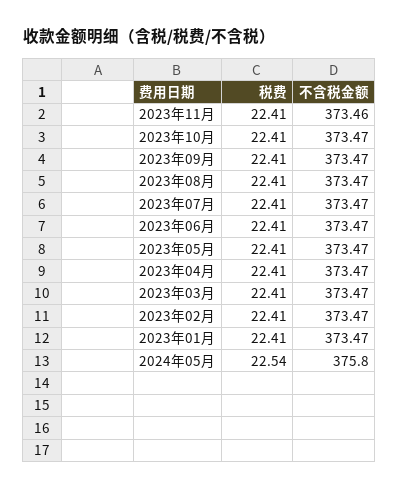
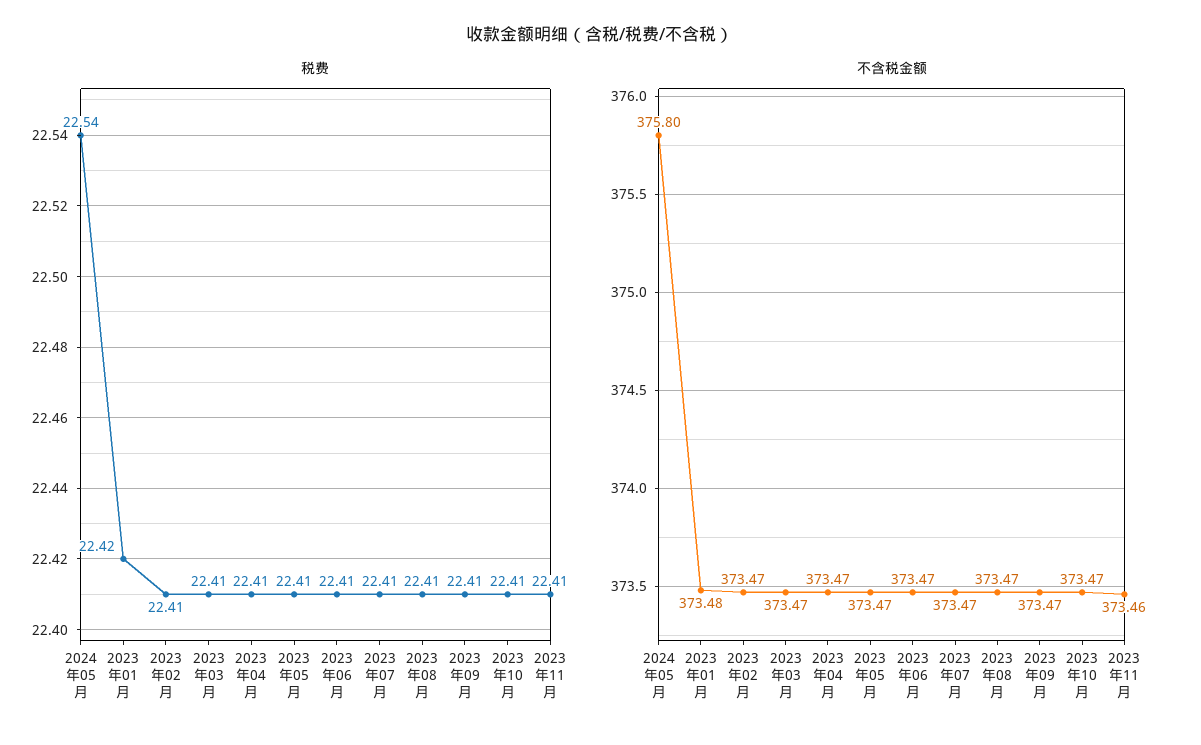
  {
    "税费": {
      "2023年11月": 22.41,
      "2023年10月": 22.41,
      "2023年09月": 22.41,
      "2023年08月": 22.41,
      "2023年07月": 22.41,
      "2023年06月": 22.41,
      "2023年05月": 22.41,
      "2023年04月": 22.41,
      "2023年03月": 22.41,
      "2023年02月": 22.41,
-     "2023年01月": 22.41,
+     "2023年01月": 22.42,
      "2024年05月": 22.54
    },
    "不含税金额": {
      "2023年11月": 373.46,
      "2023年10月": 373.47,
      "2023年09月": 373.47,
      "2023年08月": 373.47,
      "2023年07月": 373.47,
      "2023年06月": 373.47,
      "2023年05月": 373.47,
      "2023年04月": 373.47,
      "2023年03月": 373.47,
      "2023年02月": 373.47,
-     "2023年01月": 373.47,
+     "2023年01月": 373.48,
      "2024年05月": 375.8
    }
  }

